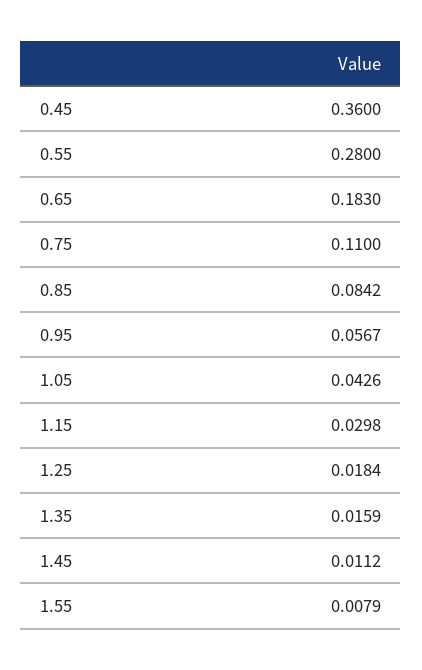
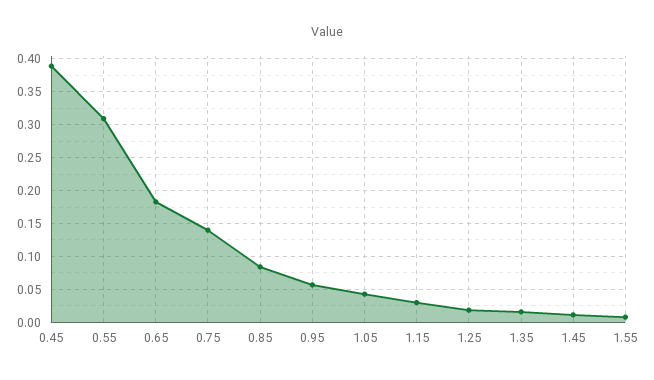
  {
-   "0.45": 0.36,
+   "0.45": 0.39,
-   "0.55": 0.28,
+   "0.55": 0.31,
    "0.65": 0.183,
-   "0.75": 0.11,
+   "0.75": 0.14,
    "0.85": 0.0842,
    "0.95": 0.0567,
    "1.05": 0.0426,
    "1.15": 0.0298,
    "1.25": 0.0184,
    "1.35": 0.0159,
    "1.45": 0.0112,
    "1.55": 0.0079
  }

